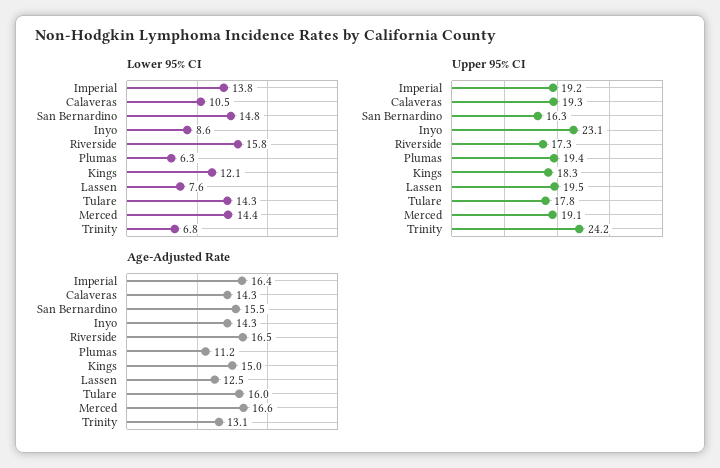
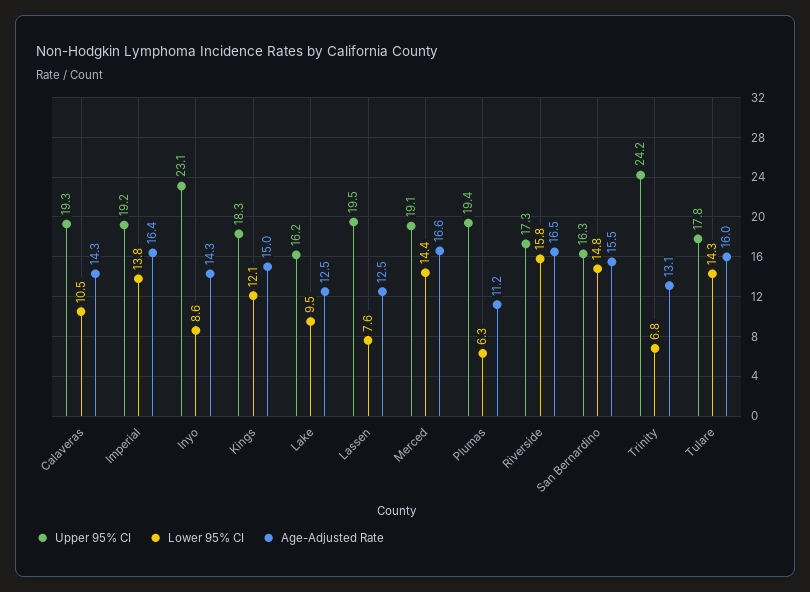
  {
    "Lower 95% CI": {
      "Imperial": 13.8,
      "Calaveras": 10.5,
      "San Bernardino": 14.8,
      "Inyo": 8.6,
      "Riverside": 15.8,
      "Plumas": 6.3,
      "Kings": 12.1,
      "Lassen": 7.6,
      "Tulare": 14.3,
      "Merced": 14.4,
-     "Trinity": 6.8
+     "Trinity": 6.8,
+     "Lake": 9.5
    },
    "Upper 95% CI": {
      "Imperial": 19.2,
      "Calaveras": 19.3,
      "San Bernardino": 16.3,
      "Inyo": 23.1,
      "Riverside": 17.3,
      "Plumas": 19.4,
      "Kings": 18.3,
      "Lassen": 19.5,
      "Tulare": 17.8,
      "Merced": 19.1,
-     "Trinity": 24.2
+     "Trinity": 24.2,
+     "Lake": 16.2
    },
    "Age-Adjusted Rate": {
      "Imperial": 16.4,
      "Calaveras": 14.3,
      "San Bernardino": 15.5,
      "Inyo": 14.3,
      "Riverside": 16.5,
      "Plumas": 11.2,
      "Kings": 15,
      "Lassen": 12.5,
      "Tulare": 16,
      "Merced": 16.6,
-     "Trinity": 13.1
+     "Trinity": 13.1,
+     "Lake": 12.5
    }
  }

